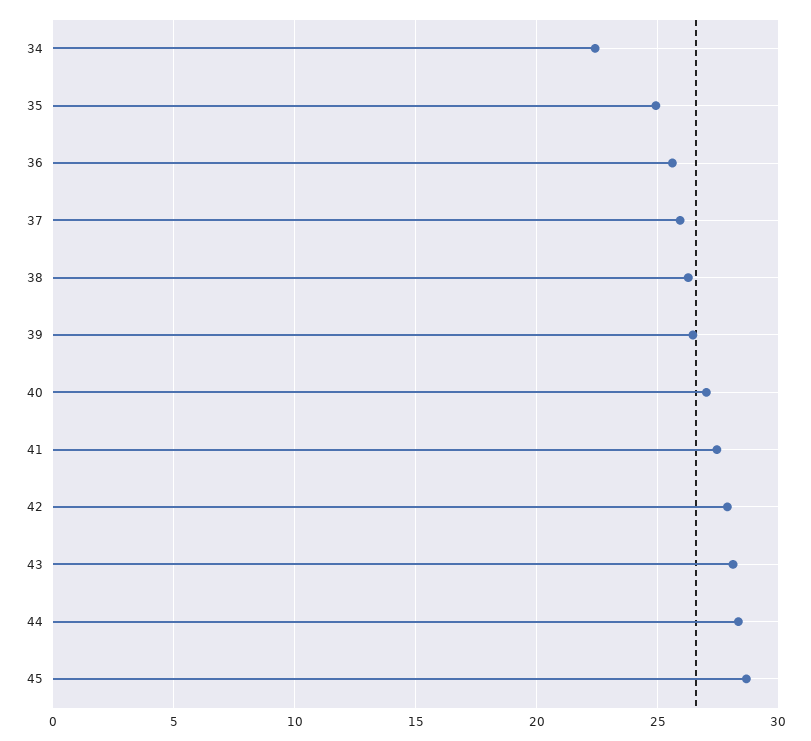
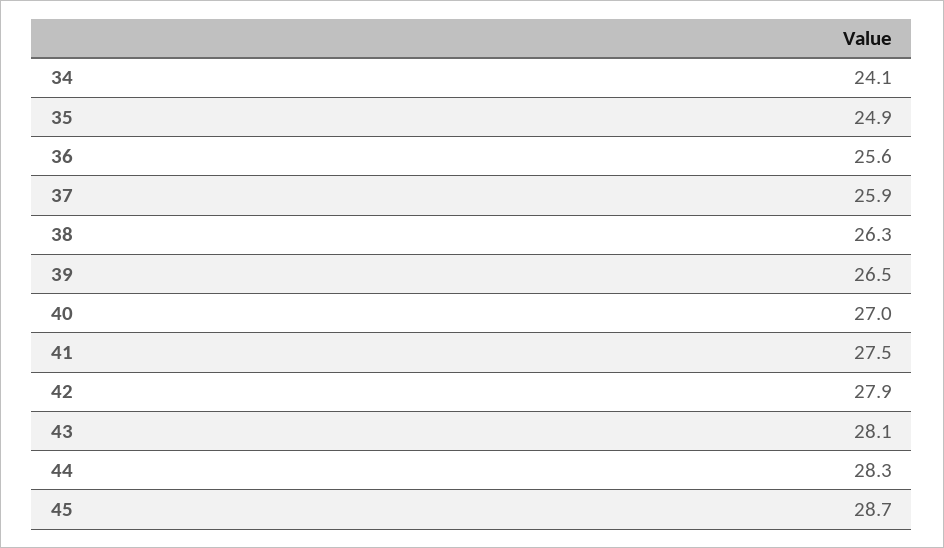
  {
-   "34": 22.5,
+   "34": 24.1,
    "35": 24.9,
    "36": 25.6,
    "37": 25.9,
    "38": 26.3,
    "39": 26.5,
    "40": 27,
    "41": 27.5,
    "42": 27.9,
    "43": 28.1,
    "44": 28.3,
    "45": 28.7
  }

